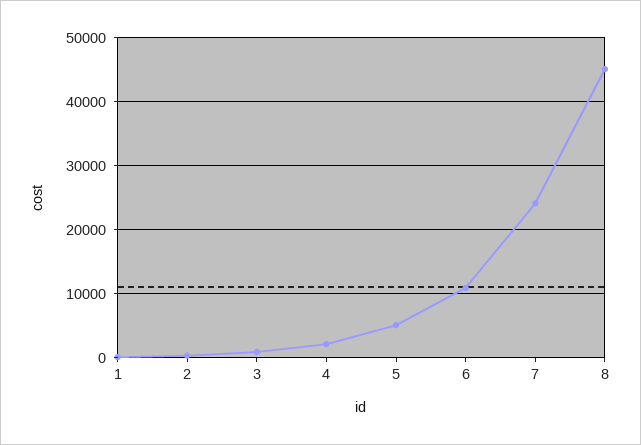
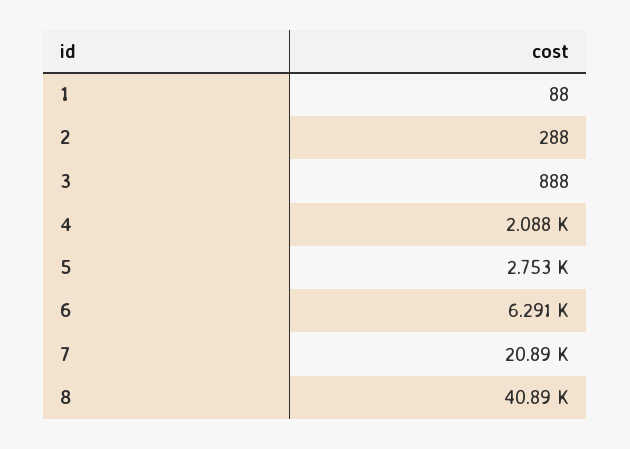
  {
    "1": 88,
    "2": 288,
    "3": 888,
    "4": 2088,
-   "5": 5000,
+   "5": 2753,
-   "6": 11000,
+   "6": 6291,
-   "7": 24000,
+   "7": 20890,
-   "8": 45000
+   "8": 40890
  }

